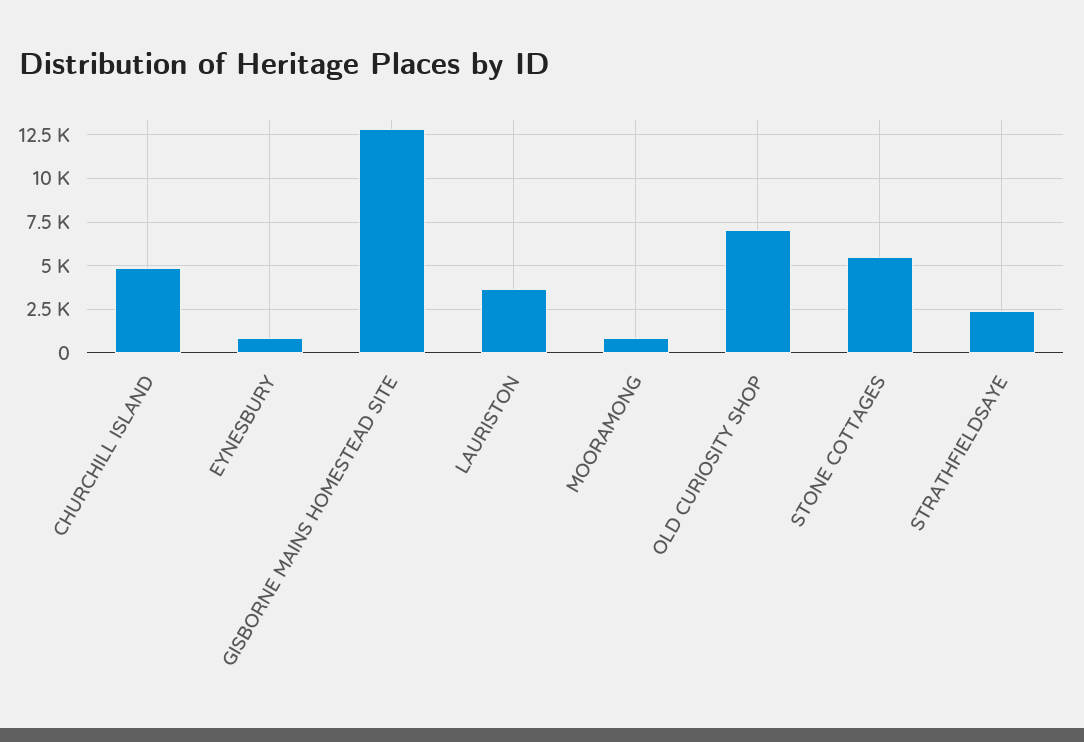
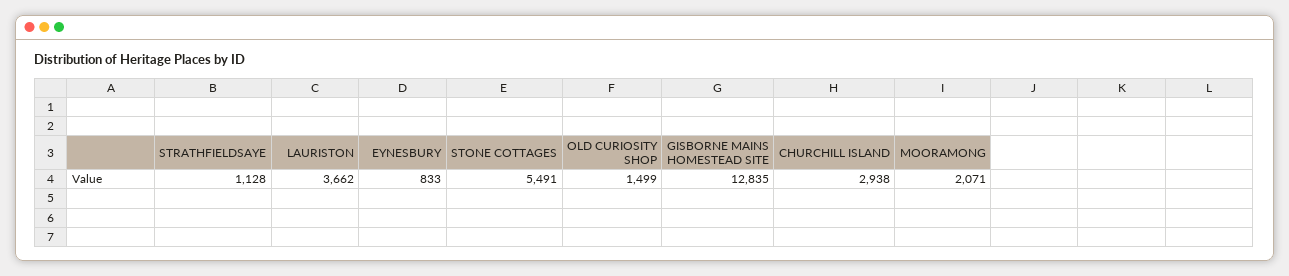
  {
-   "CHURCHILL ISLAND": 5000,
+   "CHURCHILL ISLAND": 2938,
    "EYNESBURY": 833,
    "GISBORNE MAINS HOMESTEAD SITE": 12835,
    "LAURISTON": 3662,
-   "MOORAMONG": 1000,
+   "MOORAMONG": 2071,
-   "OLD CURIOSITY SHOP": 7000,
+   "OLD CURIOSITY SHOP": 1499,
    "STONE COTTAGES": 5491,
-   "STRATHFIELDSAYE": 2500
+   "STRATHFIELDSAYE": 1128
  }

